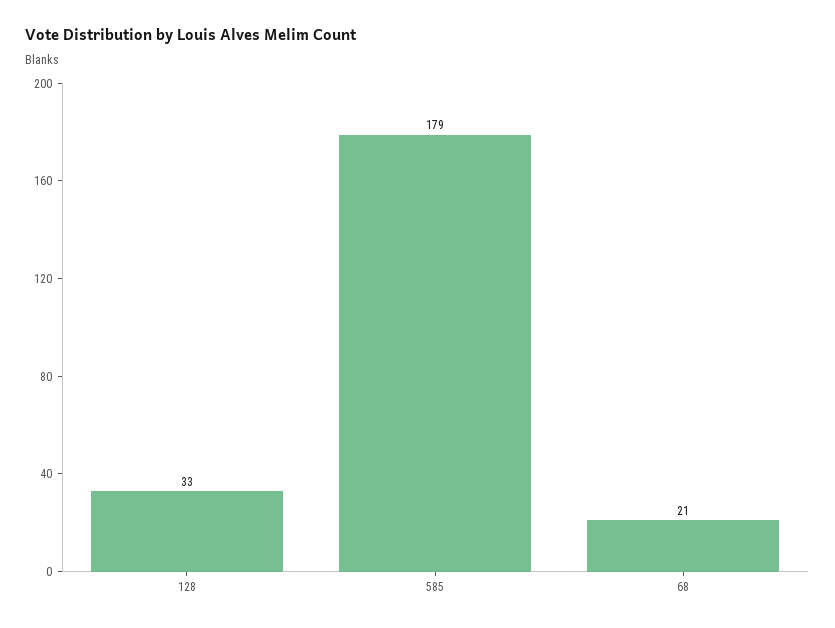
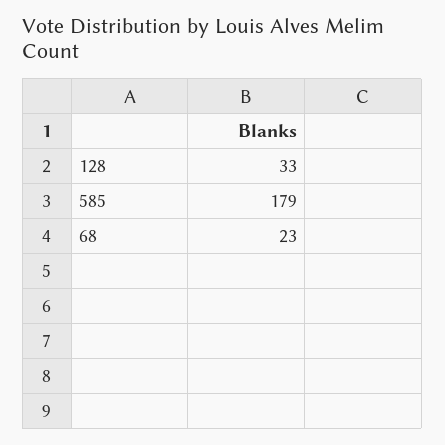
  {
    "128": 33,
    "585": 179,
-   "68": 21
+   "68": 23
  }

